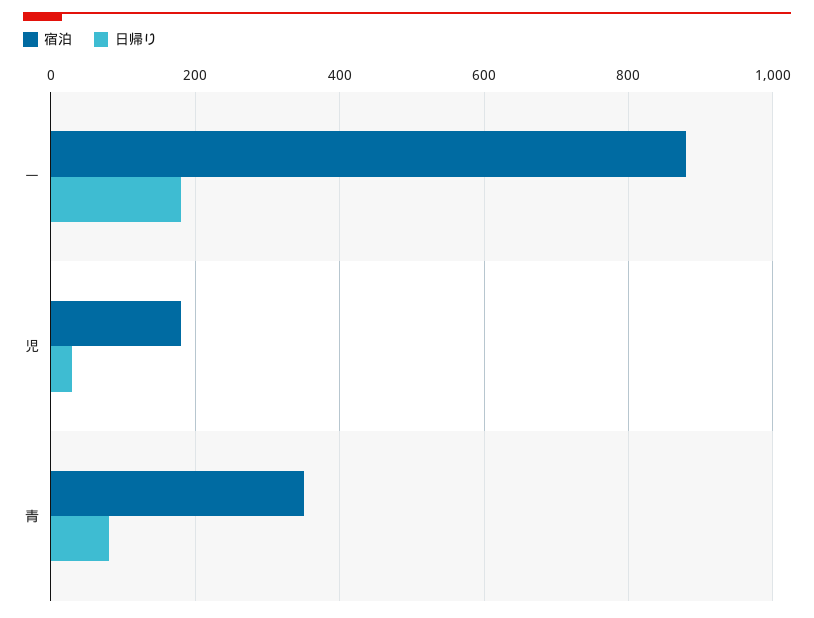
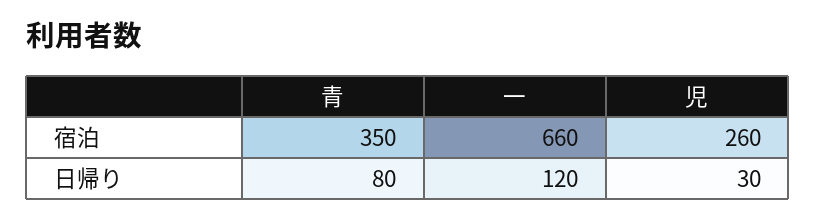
  {
    "宿泊": {
-     "一": 880,
+     "一": 660,
-     "児": 180,
+     "児": 260,
      "青": 350
    },
    "日帰り": {
-     "一": 180,
+     "一": 120,
      "児": 30,
      "青": 80
    }
  }

